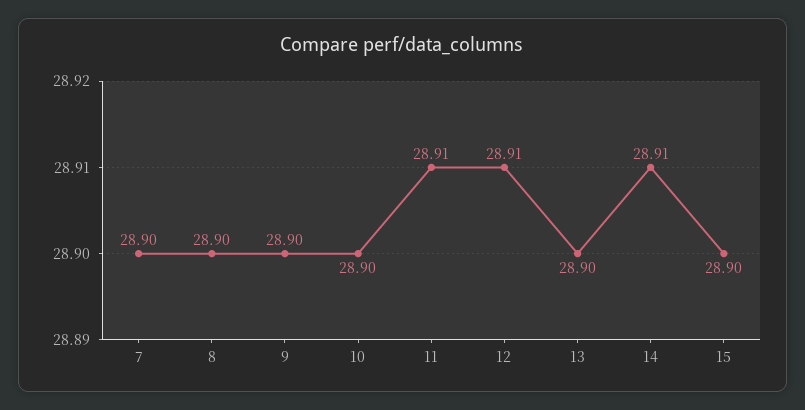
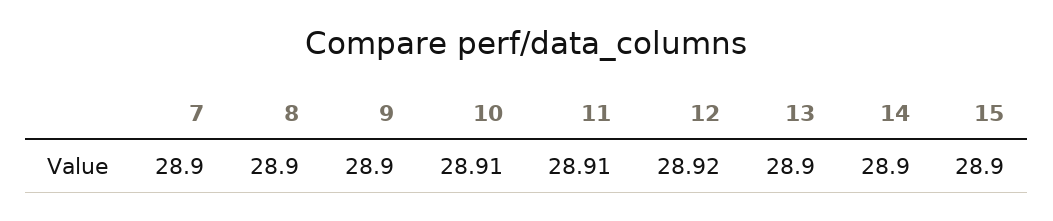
  {
    "7": 28.9,
    "8": 28.9,
    "9": 28.9,
-   "10": 28.9,
+   "10": 28.91,
    "11": 28.91,
-   "12": 28.91,
+   "12": 28.92,
    "13": 28.9,
-   "14": 28.91,
+   "14": 28.9,
    "15": 28.9
  }

